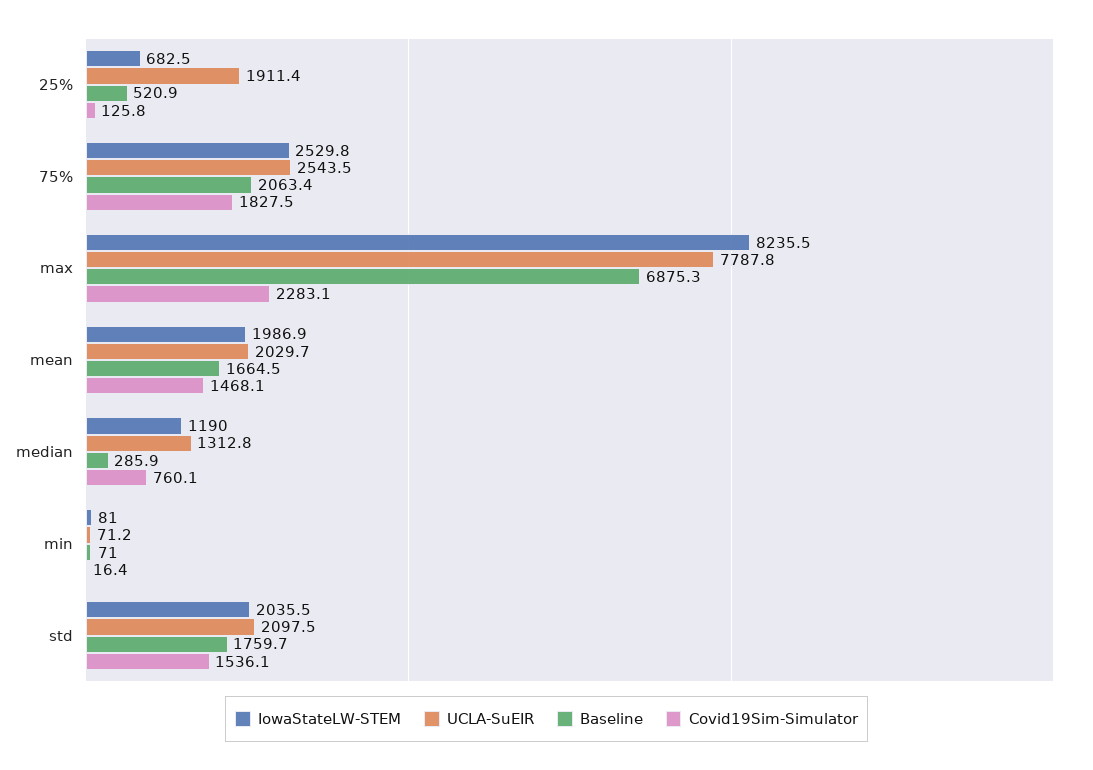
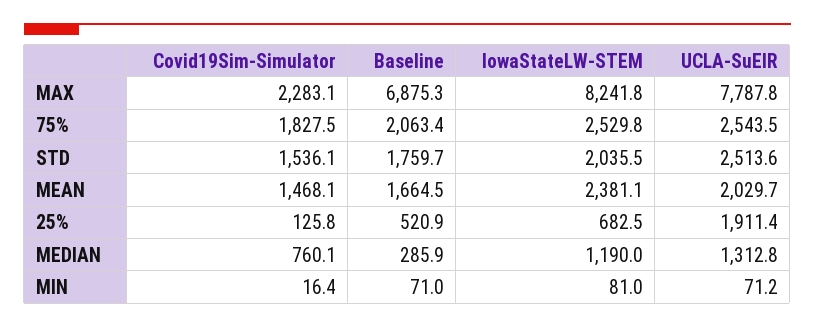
  {
    "IowaStateLW-STEM": {
      "25%": 682.5,
      "75%": 2529.8,
-     "max": 8235.5,
+     "max": 8241.8,
-     "mean": 1986.9,
+     "mean": 2381.1,
      "median": 1190,
      "min": 81,
      "std": 2035.5
    },
    "UCLA-SuEIR": {
      "25%": 1911.4,
      "75%": 2543.5,
      "max": 7787.8,
      "mean": 2029.7,
      "median": 1312.8,
      "min": 71.2,
-     "std": 2097.5
+     "std": 2513.6
    },
    "Baseline": {
      "25%": 520.9,
      "75%": 2063.4,
      "max": 6875.3,
      "mean": 1664.5,
      "median": 285.9,
      "min": 71,
      "std": 1759.7
    },
    "Covid19Sim-Simulator": {
      "25%": 125.8,
      "75%": 1827.5,
      "max": 2283.1,
      "mean": 1468.1,
      "median": 760.1,
      "min": 16.4,
      "std": 1536.1
    }
  }

